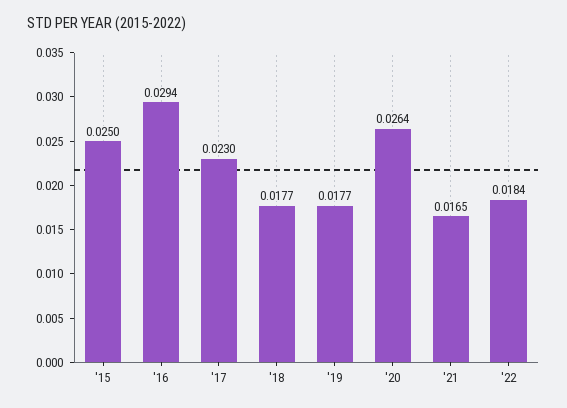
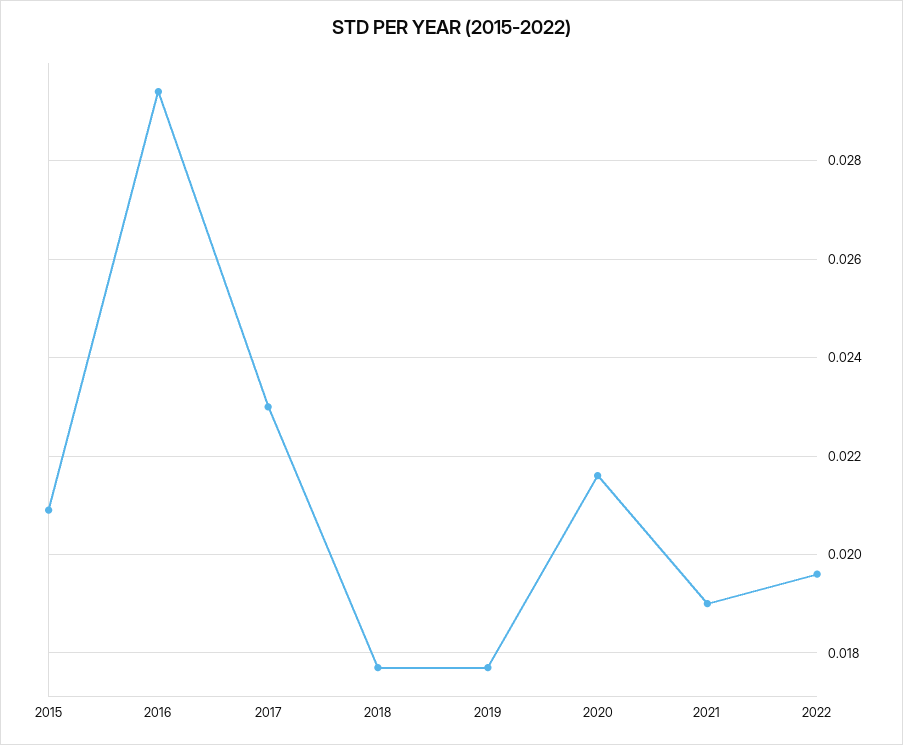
  {
-   "'15": 0.025,
+   "'15": 0.021,
    "'16": 0.0294,
    "'17": 0.023,
    "'18": 0.0177,
    "'19": 0.0177,
-   "'20": 0.0264,
+   "'20": 0.0215,
-   "'21": 0.0165,
+   "'21": 0.019,
-   "'22": 0.0184
+   "'22": 0.0195
  }

